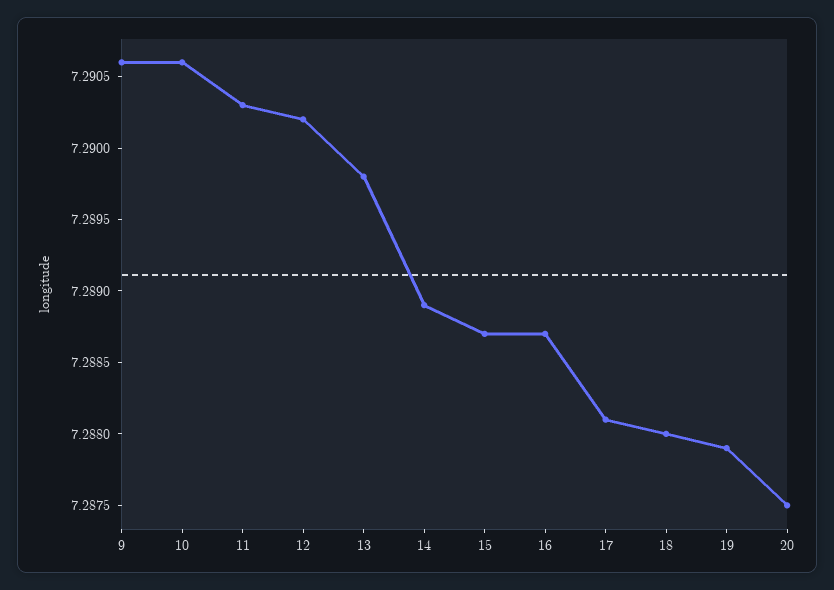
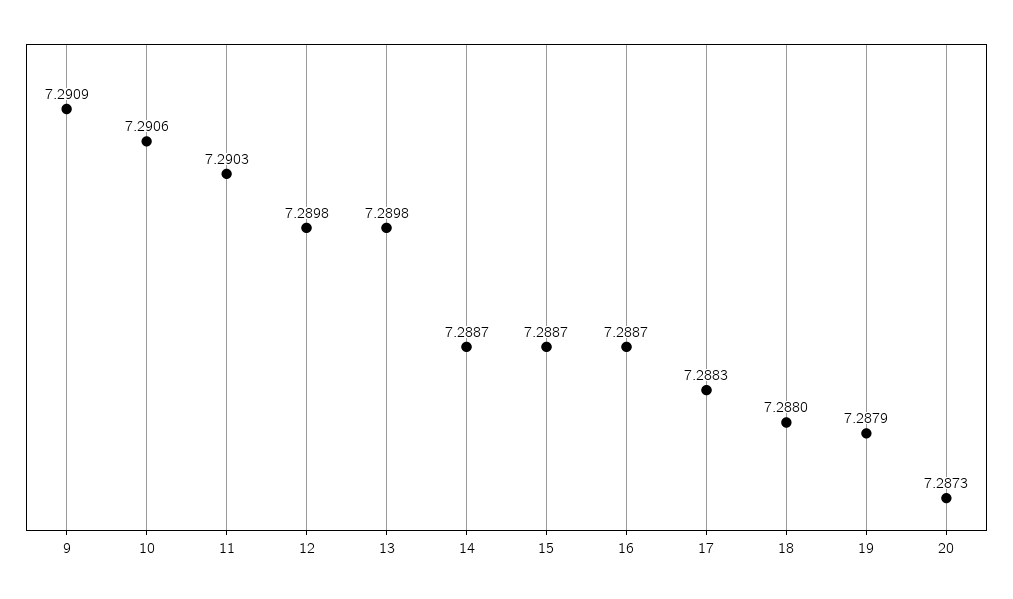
  {
-   "9": 7.2906,
+   "9": 7.2909,
    "10": 7.2906,
    "11": 7.2903,
-   "12": 7.2902,
+   "12": 7.2898,
    "13": 7.2898,
-   "14": 7.2889,
+   "14": 7.2887,
    "15": 7.2887,
    "16": 7.2887,
-   "17": 7.2881,
+   "17": 7.2883,
    "18": 7.288,
    "19": 7.2879,
-   "20": 7.2875
+   "20": 7.2873
  }

